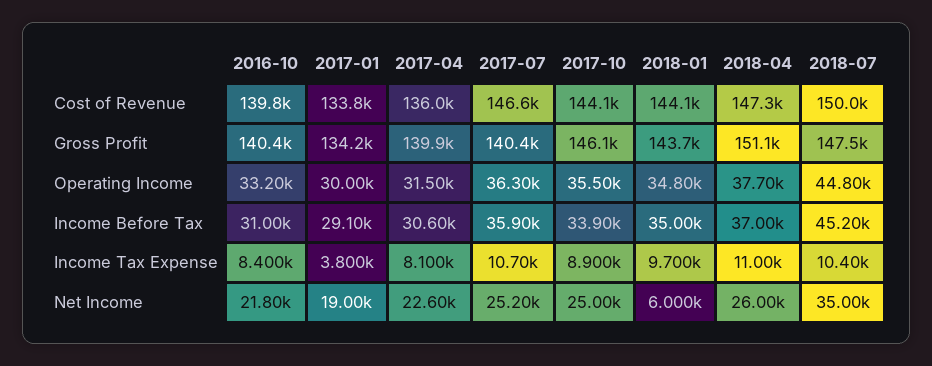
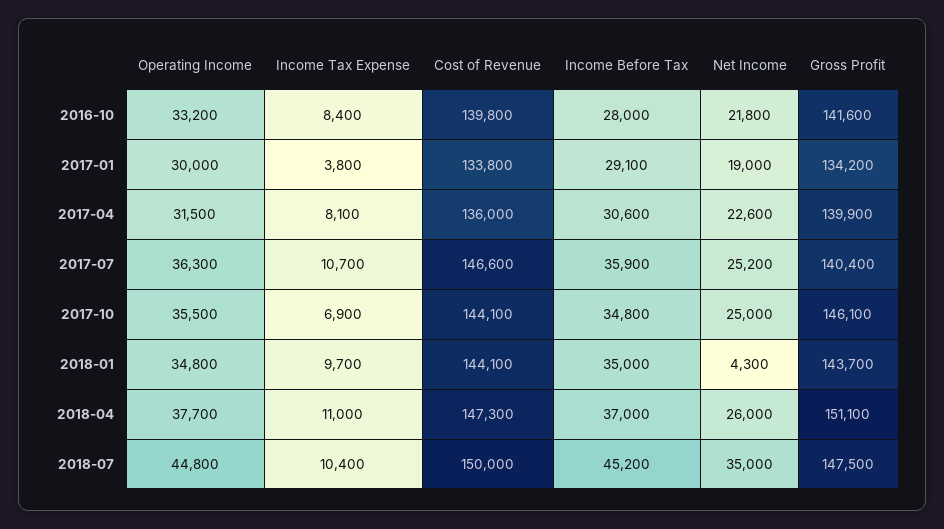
  {
    "2016-10": {
      "Cost of Revenue": 139800,
-     "Gross Profit": 140400,
+     "Gross Profit": 141600,
      "Operating Income": 33200,
-     "Income Before Tax": 31000,
+     "Income Before Tax": 28000,
      "Income Tax Expense": 8400,
      "Net Income": 21800
    },
    "2017-01": {
      "Cost of Revenue": 133800,
      "Gross Profit": 134200,
      "Operating Income": 30000,
      "Income Before Tax": 29100,
      "Income Tax Expense": 3800,
      "Net Income": 19000
    },
    "2017-04": {
      "Cost of Revenue": 136000,
      "Gross Profit": 139900,
      "Operating Income": 31500,
      "Income Before Tax": 30600,
      "Income Tax Expense": 8100,
      "Net Income": 22600
    },
    "2017-07": {
      "Cost of Revenue": 146600,
      "Gross Profit": 140400,
      "Operating Income": 36300,
      "Income Before Tax": 35900,
      "Income Tax Expense": 10700,
      "Net Income": 25200
    },
    "2017-10": {
      "Cost of Revenue": 144100,
      "Gross Profit": 146100,
      "Operating Income": 35500,
-     "Income Before Tax": 33900,
+     "Income Before Tax": 34800,
-     "Income Tax Expense": 8900,
+     "Income Tax Expense": 6900,
      "Net Income": 25000
    },
    "2018-01": {
      "Cost of Revenue": 144100,
      "Gross Profit": 143700,
      "Operating Income": 34800,
      "Income Before Tax": 35000,
      "Income Tax Expense": 9700,
-     "Net Income": 6000
+     "Net Income": 4300
    },
    "2018-04": {
      "Cost of Revenue": 147300,
      "Gross Profit": 151100,
      "Operating Income": 37700,
      "Income Before Tax": 37000,
      "Income Tax Expense": 11000,
      "Net Income": 26000
    },
    "2018-07": {
      "Cost of Revenue": 150000,
      "Gross Profit": 147500,
      "Operating Income": 44800,
      "Income Before Tax": 45200,
      "Income Tax Expense": 10400,
      "Net Income": 35000
    }
  }

